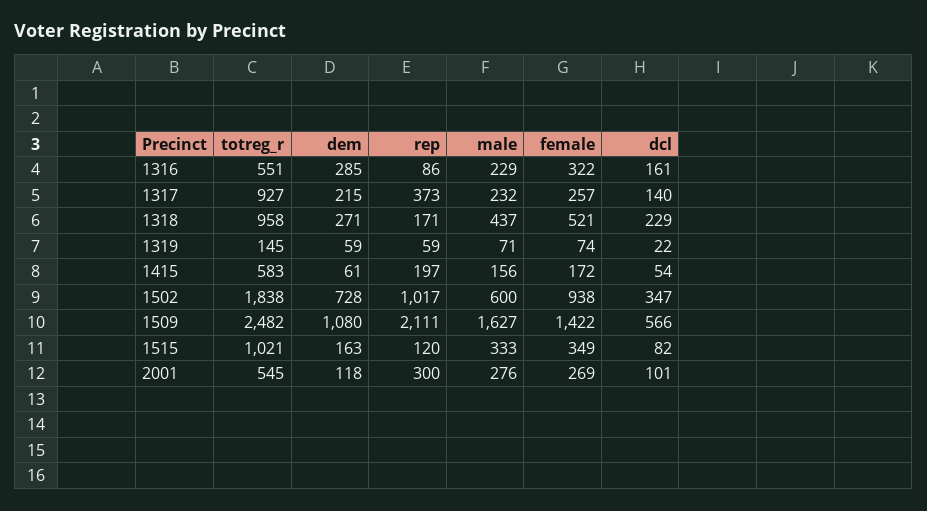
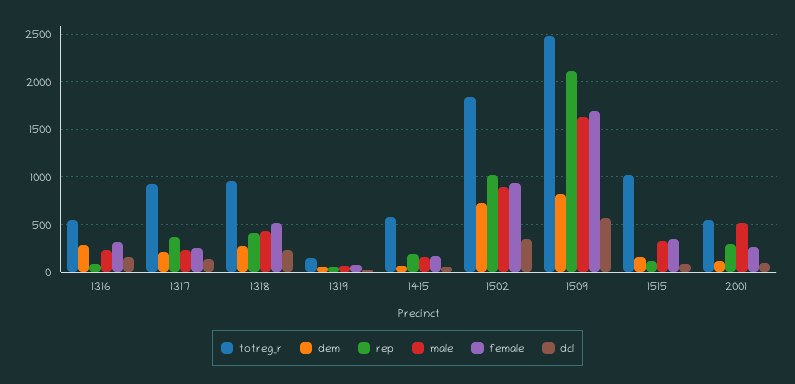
  {
    "totreg_r": {
      "1316": 551,
      "1317": 927,
      "1318": 958,
      "1319": 145,
      "1415": 583,
      "1502": 1838,
      "1509": 2482,
      "1515": 1021,
      "2001": 545
    },
    "dem": {
      "1316": 285,
      "1317": 215,
      "1318": 271,
      "1319": 59,
      "1415": 61,
      "1502": 728,
-     "1509": 1080,
+     "1509": 800,
      "1515": 163,
      "2001": 118
    },
    "rep": {
      "1316": 86,
      "1317": 373,
-     "1318": 171,
+     "1318": 400,
      "1319": 59,
      "1415": 197,
      "1502": 1017,
      "1509": 2111,
      "1515": 120,
      "2001": 300
    },
    "male": {
      "1316": 229,
      "1317": 232,
      "1318": 437,
      "1319": 71,
      "1415": 156,
-     "1502": 600,
+     "1502": 900,
      "1509": 1627,
      "1515": 333,
-     "2001": 276
+     "2001": 500
    },
    "female": {
      "1316": 322,
      "1317": 257,
      "1318": 521,
      "1319": 74,
      "1415": 172,
      "1502": 938,
-     "1509": 1422,
+     "1509": 1700,
      "1515": 349,
      "2001": 269
    },
    "dcl": {
      "1316": 161,
      "1317": 140,
      "1318": 229,
      "1319": 22,
      "1415": 54,
      "1502": 347,
      "1509": 566,
      "1515": 82,
      "2001": 101
    }
  }

